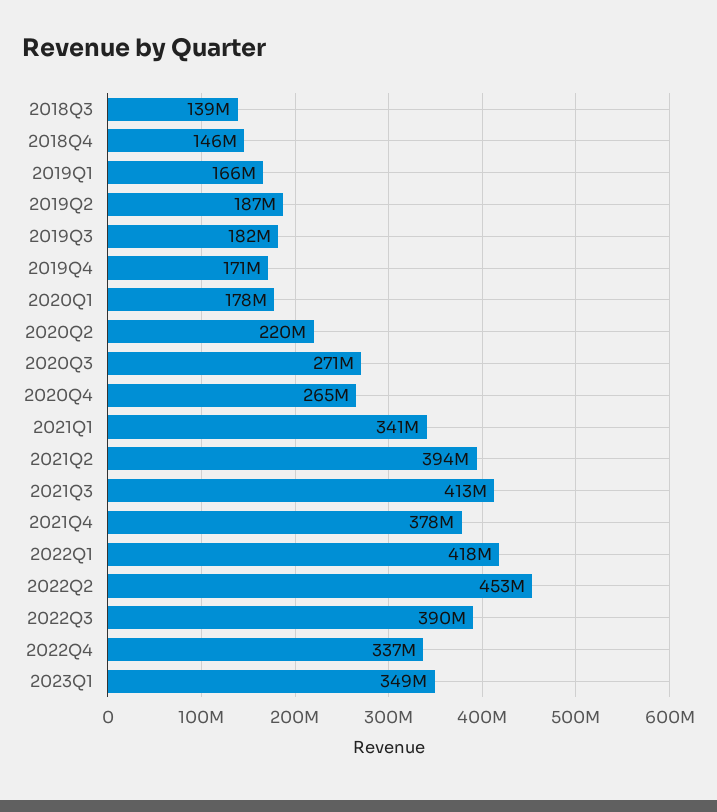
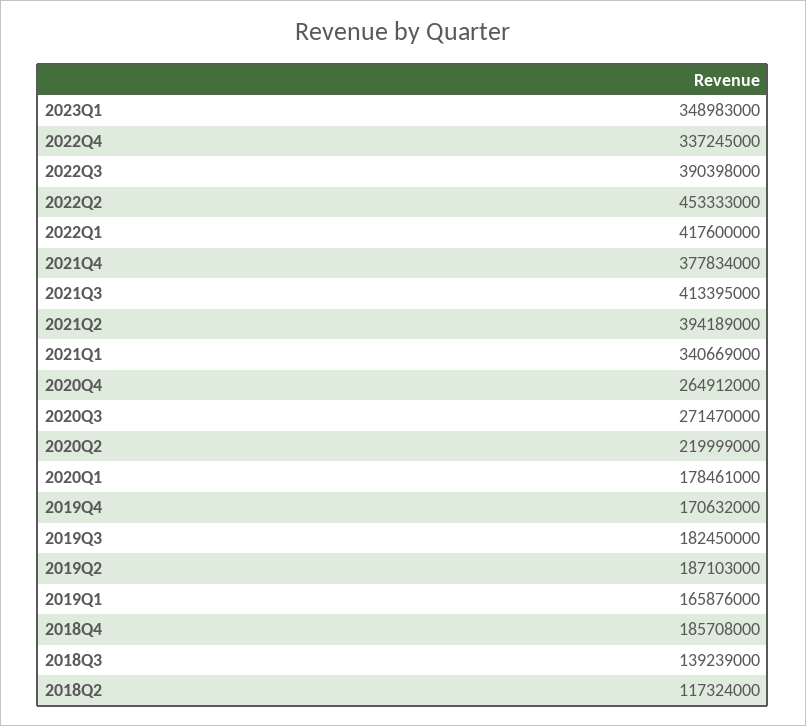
  {
    "2018Q3": 139239000,
-   "2018Q4": 146000000,
+   "2018Q4": 185708000,
    "2019Q1": 165876000,
    "2019Q2": 187103000,
    "2019Q3": 182450000,
    "2019Q4": 170632000,
    "2020Q1": 178461000,
    "2020Q2": 219999000,
    "2020Q3": 271470000,
    "2020Q4": 264912000,
    "2021Q1": 340669000,
    "2021Q2": 394189000,
    "2021Q3": 413395000,
    "2021Q4": 377834000,
    "2022Q1": 417600000,
    "2022Q2": 453333000,
    "2022Q3": 390398000,
    "2022Q4": 337245000,
-   "2023Q1": 348983000
+   "2023Q1": 348983000,
+   "2018Q2": 117324000
  }

